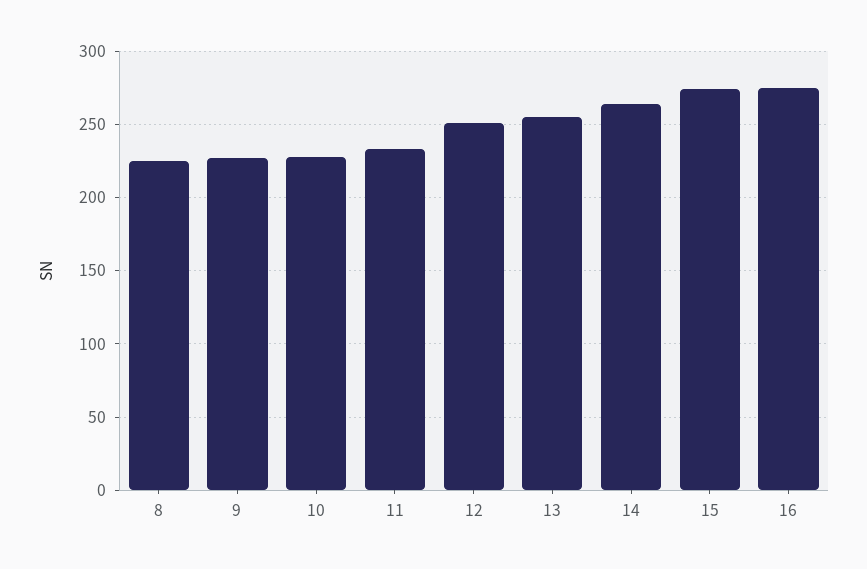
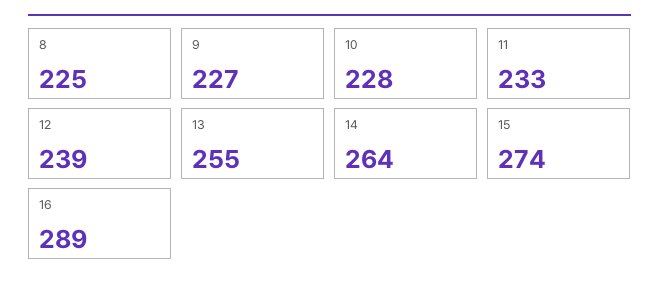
  {
    "8": 225,
    "9": 227,
    "10": 228,
    "11": 233,
-   "12": 250,
+   "12": 239,
    "13": 255,
    "14": 264,
    "15": 274,
-   "16": 275
+   "16": 289
  }

